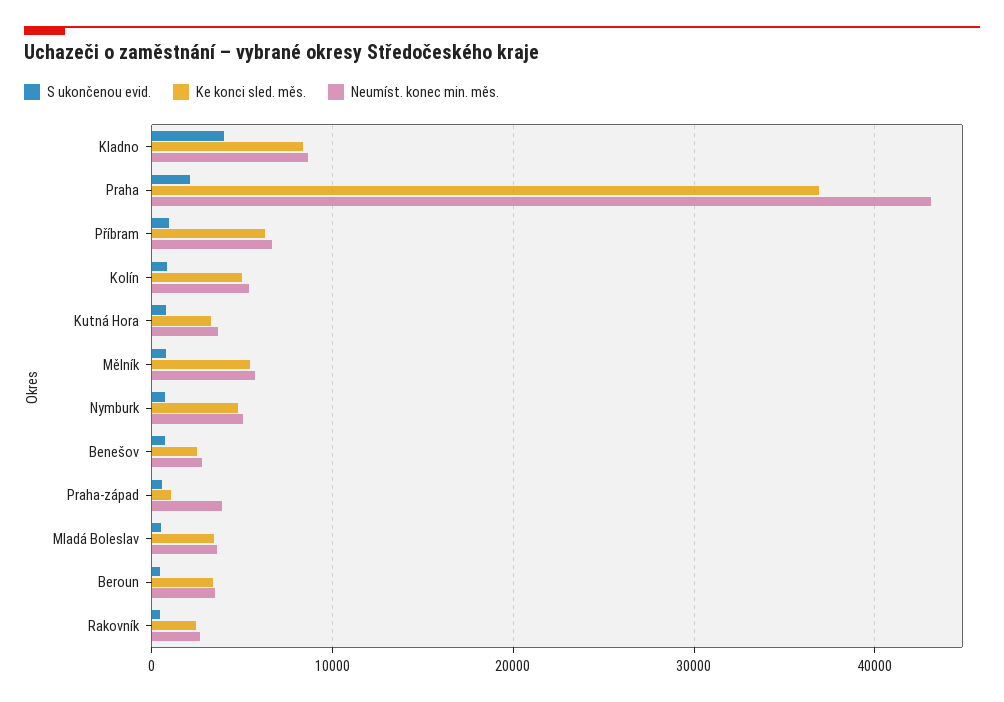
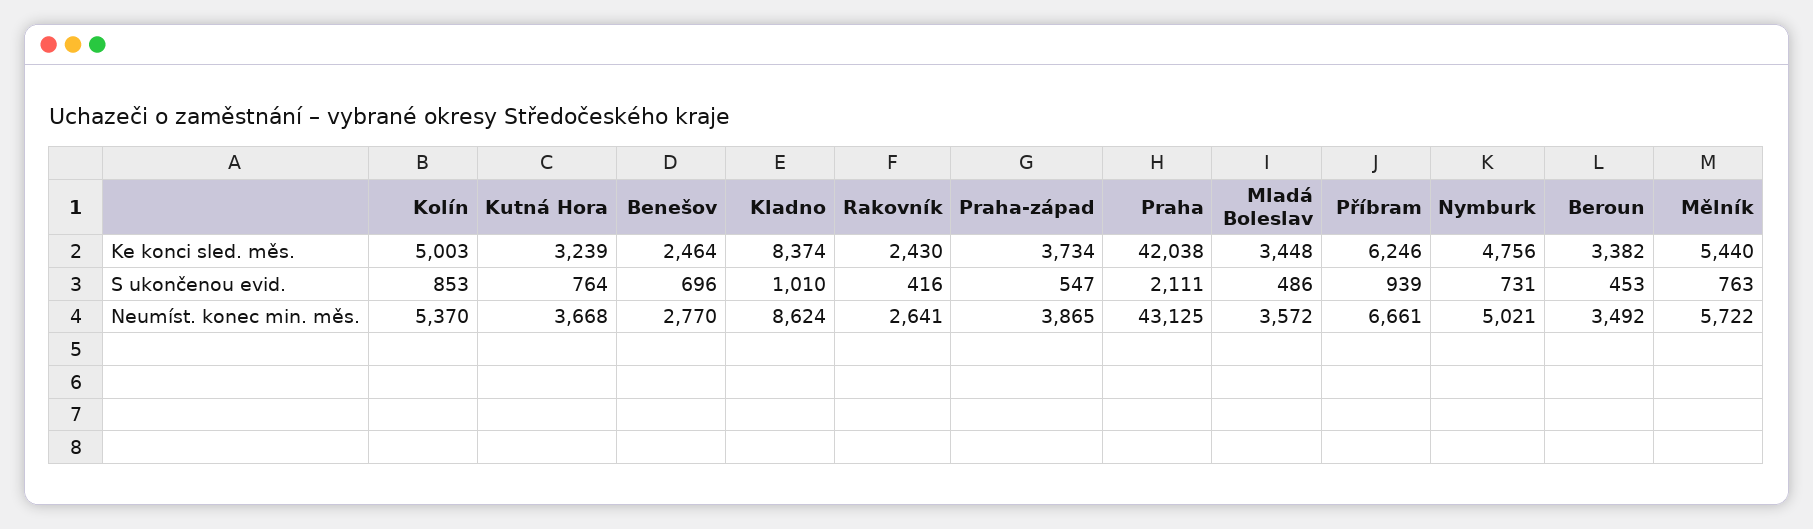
  {
    "S ukončenou evid.": {
-     "Kladno": 4000,
+     "Kladno": 1010,
      "Praha": 2111,
      "Příbram": 939,
      "Kolín": 853,
      "Kutná Hora": 764,
      "Mělník": 763,
      "Nymburk": 731,
      "Benešov": 696,
      "Praha-západ": 547,
      "Mladá Boleslav": 486,
      "Beroun": 453,
      "Rakovník": 416
    },
    "Ke konci sled. měs.": {
      "Kladno": 8374,
-     "Praha": 37000,
+     "Praha": 42038,
      "Příbram": 6246,
      "Kolín": 5003,
      "Kutná Hora": 3239,
      "Mělník": 5440,
      "Nymburk": 4756,
      "Benešov": 2464,
-     "Praha-západ": 1000,
+     "Praha-západ": 3734,
      "Mladá Boleslav": 3448,
      "Beroun": 3382,
      "Rakovník": 2430
    },
    "Neumíst. konec min. měs.": {
      "Kladno": 8624,
      "Praha": 43125,
      "Příbram": 6661,
      "Kolín": 5370,
      "Kutná Hora": 3668,
      "Mělník": 5722,
      "Nymburk": 5021,
      "Benešov": 2770,
      "Praha-západ": 3865,
      "Mladá Boleslav": 3572,
      "Beroun": 3492,
      "Rakovník": 2641
    }
  }

